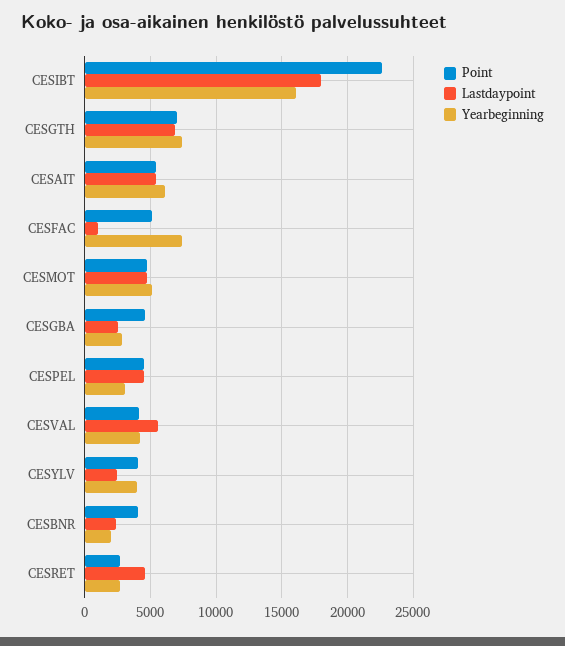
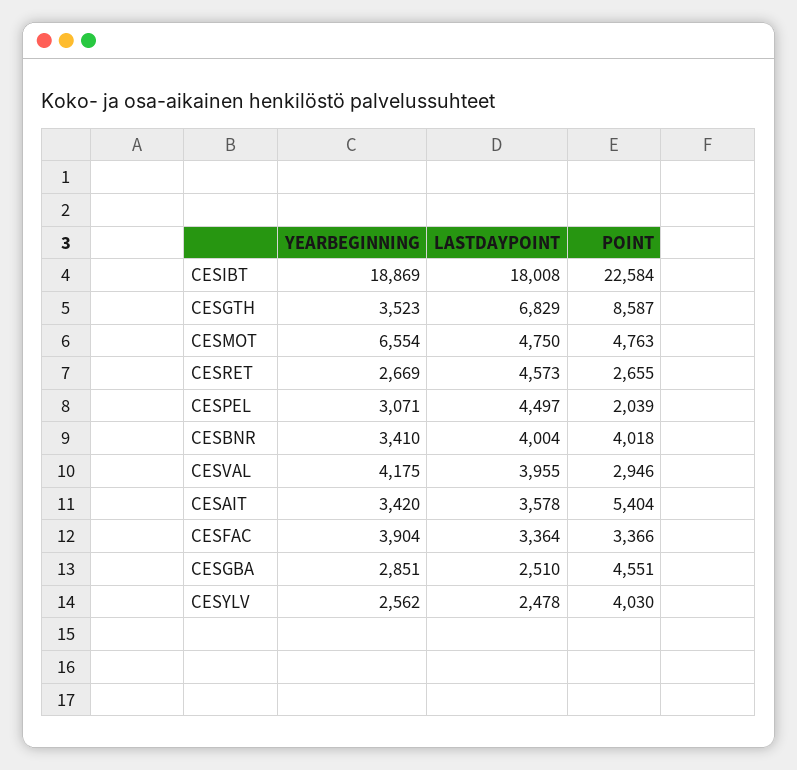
  {
    "Point": {
      "CESIBT": 22584,
-     "CESGTH": 7000,
+     "CESGTH": 8587,
      "CESAIT": 5404,
-     "CESFAC": 5000,
+     "CESFAC": 3366,
      "CESMOT": 4763,
      "CESGBA": 4551,
-     "CESPEL": 4500,
+     "CESPEL": 2039,
-     "CESVAL": 4000,
+     "CESVAL": 2946,
      "CESYLV": 4030,
      "CESBNR": 4018,
      "CESRET": 2655
    },
    "Lastdaypoint": {
      "CESIBT": 18008,
      "CESGTH": 6829,
-     "CESAIT": 5500,
+     "CESAIT": 3578,
-     "CESFAC": 1000,
+     "CESFAC": 3364,
      "CESMOT": 4750,
      "CESGBA": 2510,
      "CESPEL": 4497,
-     "CESVAL": 5500,
+     "CESVAL": 3955,
      "CESYLV": 2478,
-     "CESBNR": 2500,
+     "CESBNR": 4004,
      "CESRET": 4573
    },
    "Yearbeginning": {
-     "CESIBT": 16000,
+     "CESIBT": 18869,
-     "CESGTH": 7500,
+     "CESGTH": 3523,
-     "CESAIT": 6000,
+     "CESAIT": 3420,
-     "CESFAC": 7500,
+     "CESFAC": 3904,
-     "CESMOT": 5000,
+     "CESMOT": 6554,
      "CESGBA": 2851,
      "CESPEL": 3071,
      "CESVAL": 4175,
-     "CESYLV": 4000,
+     "CESYLV": 2562,
-     "CESBNR": 2000,
+     "CESBNR": 3410,
      "CESRET": 2669
    }
  }

